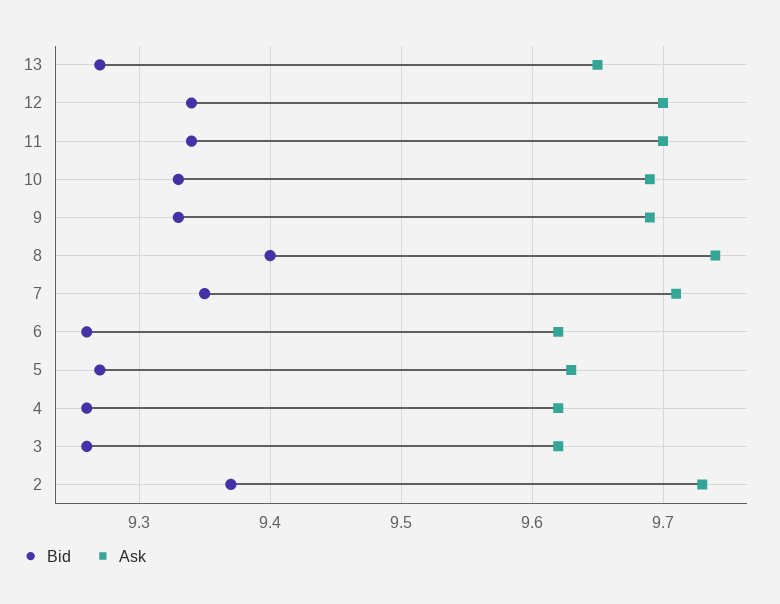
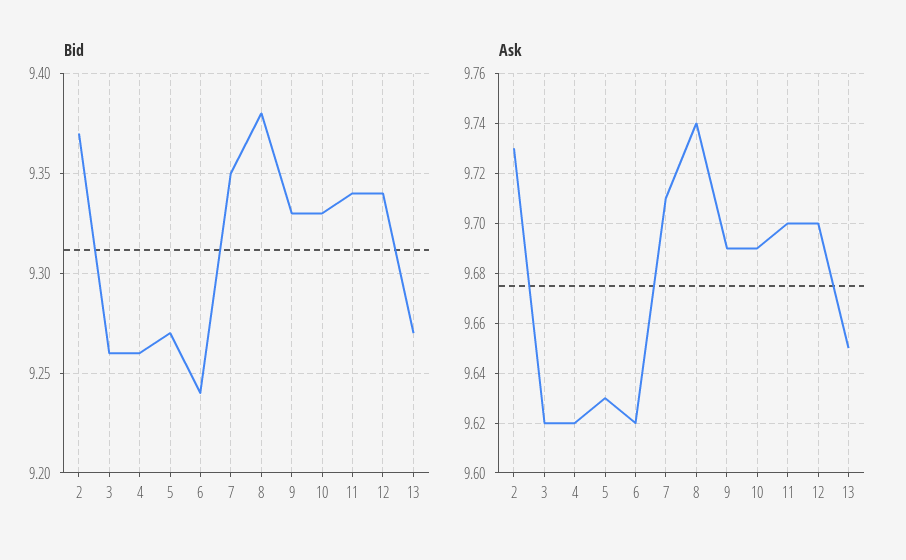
  {
    "Bid": {
      "13": 9.27,
      "12": 9.34,
      "11": 9.34,
      "10": 9.33,
      "9": 9.33,
-     "8": 9.4,
+     "8": 9.38,
      "7": 9.35,
-     "6": 9.26,
+     "6": 9.24,
      "5": 9.27,
      "4": 9.26,
      "3": 9.26,
      "2": 9.37
    },
    "Ask": {
      "13": 9.65,
      "12": 9.7,
      "11": 9.7,
      "10": 9.69,
      "9": 9.69,
      "8": 9.74,
      "7": 9.71,
      "6": 9.62,
      "5": 9.63,
      "4": 9.62,
      "3": 9.62,
      "2": 9.73
    }
  }

